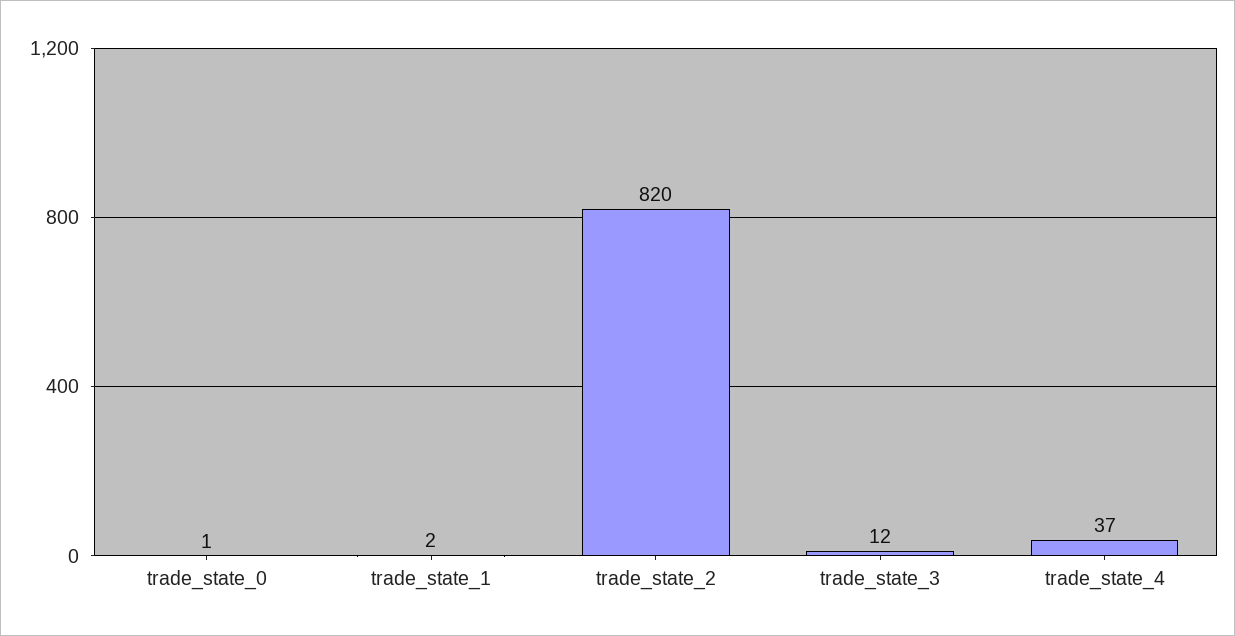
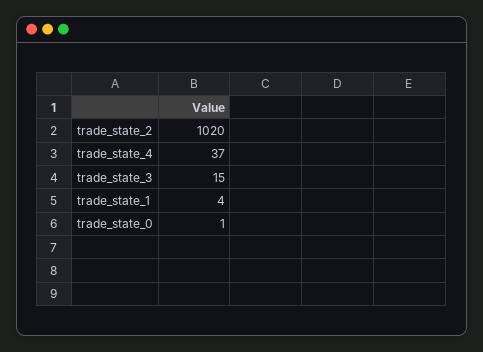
  {
    "trade_state_0": 1,
-   "trade_state_1": 2,
+   "trade_state_1": 4,
-   "trade_state_2": 820,
+   "trade_state_2": 1020,
-   "trade_state_3": 12,
+   "trade_state_3": 15,
    "trade_state_4": 37
  }

